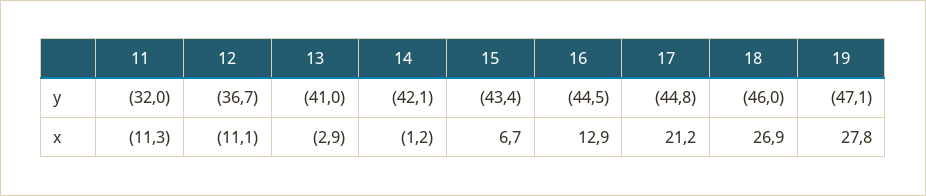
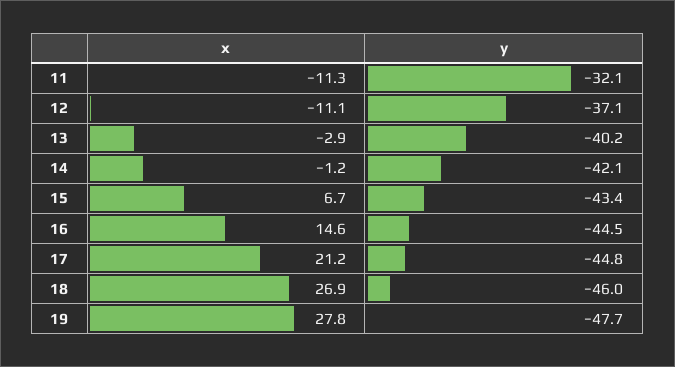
  {
    "11": {
-     "y": -32,
+     "y": -32.1,
      "x": -11.3
    },
    "12": {
-     "y": -36.7,
+     "y": -37.1,
      "x": -11.1
    },
    "13": {
-     "y": -41,
+     "y": -40.2,
      "x": -2.9
    },
    "14": {
      "y": -42.1,
      "x": -1.2
    },
    "15": {
      "y": -43.4,
      "x": 6.7
    },
    "16": {
      "y": -44.5,
-     "x": 12.9
+     "x": 14.6
    },
    "17": {
      "y": -44.8,
      "x": 21.2
    },
    "18": {
      "y": -46,
      "x": 26.9
    },
    "19": {
-     "y": -47.1,
+     "y": -47.7,
      "x": 27.8
    }
  }

